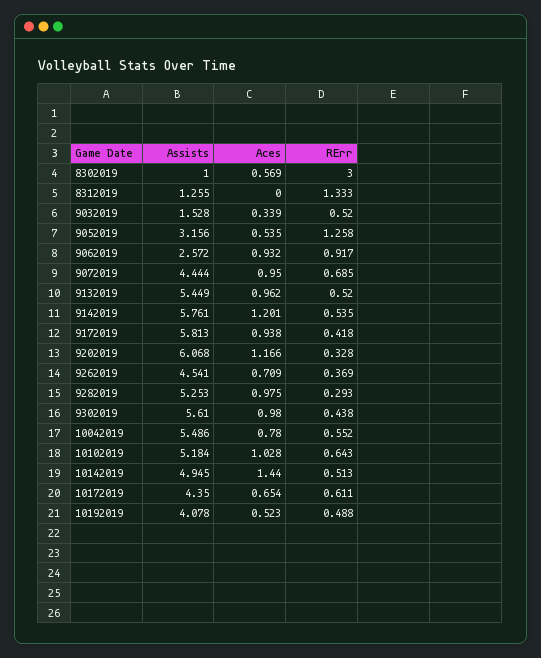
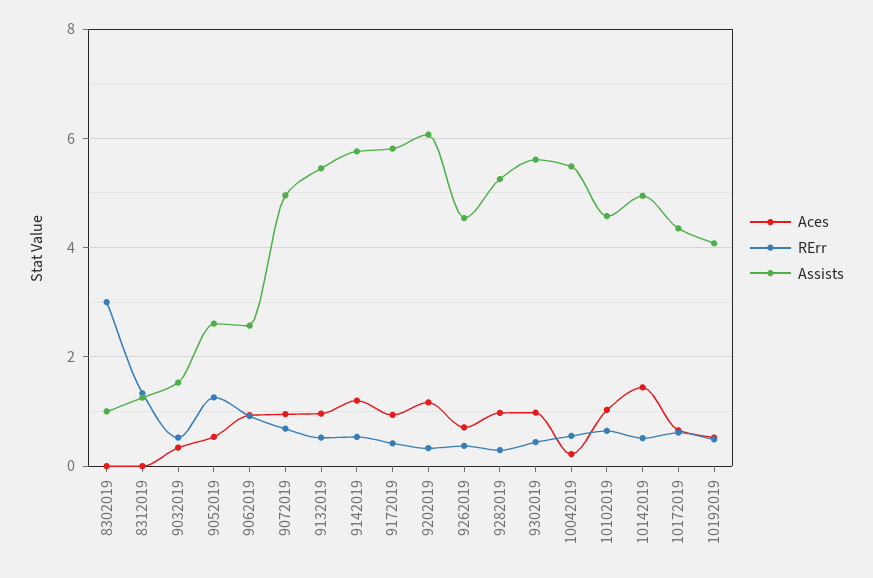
  {
    "Assists": {
      "8302019": 1,
      "8312019": 1.255,
      "9032019": 1.528,
-     "9052019": 3.156,
+     "9052019": 2.6,
      "9062019": 2.572,
-     "9072019": 4.444,
+     "9072019": 5,
      "9132019": 5.449,
      "9142019": 5.761,
      "9172019": 5.813,
      "9202019": 6.068,
      "9262019": 4.541,
      "9282019": 5.253,
      "9302019": 5.61,
      "10042019": 5.486,
-     "10102019": 5.184,
+     "10102019": 4.6,
      "10142019": 4.945,
      "10172019": 4.35,
      "10192019": 4.078
    },
    "Aces": {
-     "8302019": 0.569,
+     "8302019": 0,
      "8312019": 0,
      "9032019": 0.339,
      "9052019": 0.535,
      "9062019": 0.932,
      "9072019": 0.95,
      "9132019": 0.962,
      "9142019": 1.201,
      "9172019": 0.938,
      "9202019": 1.166,
      "9262019": 0.709,
      "9282019": 0.975,
      "9302019": 0.98,
-     "10042019": 0.78,
+     "10042019": 0.2,
      "10102019": 1.028,
      "10142019": 1.44,
      "10172019": 0.654,
      "10192019": 0.523
    },
    "RErr": {
      "8302019": 3,
      "8312019": 1.333,
      "9032019": 0.52,
      "9052019": 1.258,
      "9062019": 0.917,
      "9072019": 0.685,
      "9132019": 0.52,
      "9142019": 0.535,
      "9172019": 0.418,
      "9202019": 0.328,
      "9262019": 0.369,
      "9282019": 0.293,
      "9302019": 0.438,
      "10042019": 0.552,
      "10102019": 0.643,
      "10142019": 0.513,
      "10172019": 0.611,
      "10192019": 0.488
    }
  }

